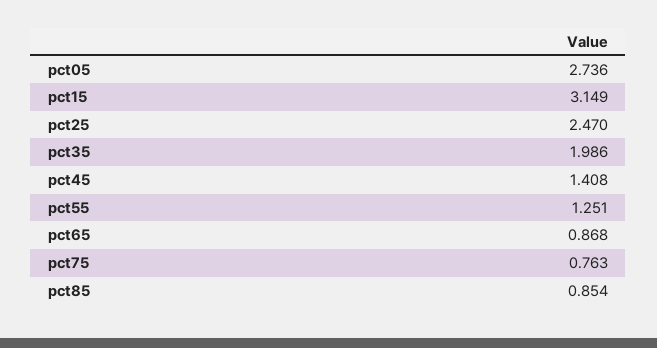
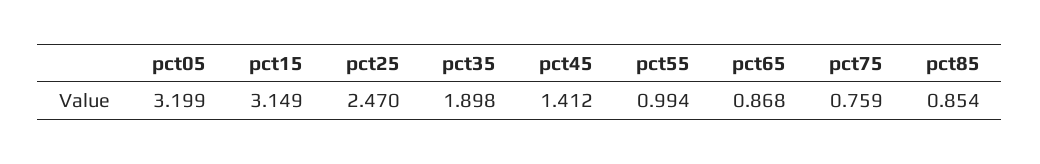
  {
-   "pct05": 2.736,
+   "pct05": 3.199,
    "pct15": 3.149,
    "pct25": 2.47,
-   "pct35": 1.986,
+   "pct35": 1.898,
-   "pct45": 1.408,
+   "pct45": 1.412,
-   "pct55": 1.251,
+   "pct55": 0.994,
    "pct65": 0.868,
-   "pct75": 0.763,
+   "pct75": 0.759,
    "pct85": 0.854
  }

